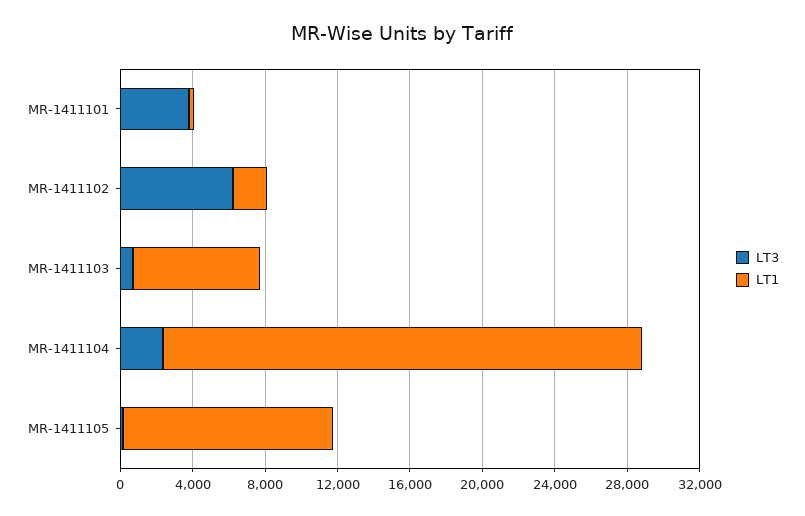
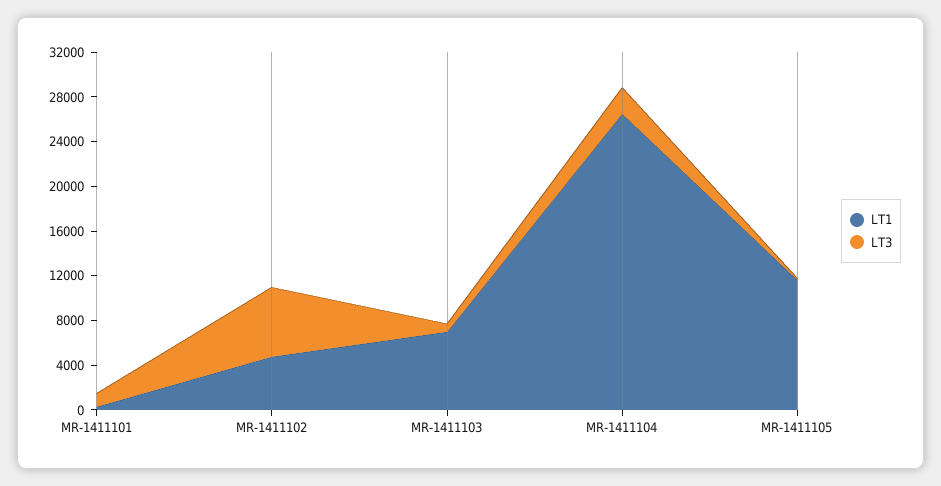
  {
    "LT3": {
-     "MR-1411101": 4000,
+     "MR-1411101": 1000,
      "MR-1411102": 6000,
      "MR-1411103": 1000,
      "MR-1411104": 2000,
      "MR-1411105": 0
    },
    "LT1": {
      "MR-1411101": 0,
-     "MR-1411102": 2000,
+     "MR-1411102": 5000,
      "MR-1411103": 7000,
      "MR-1411104": 26000,
      "MR-1411105": 12000
    }
  }

